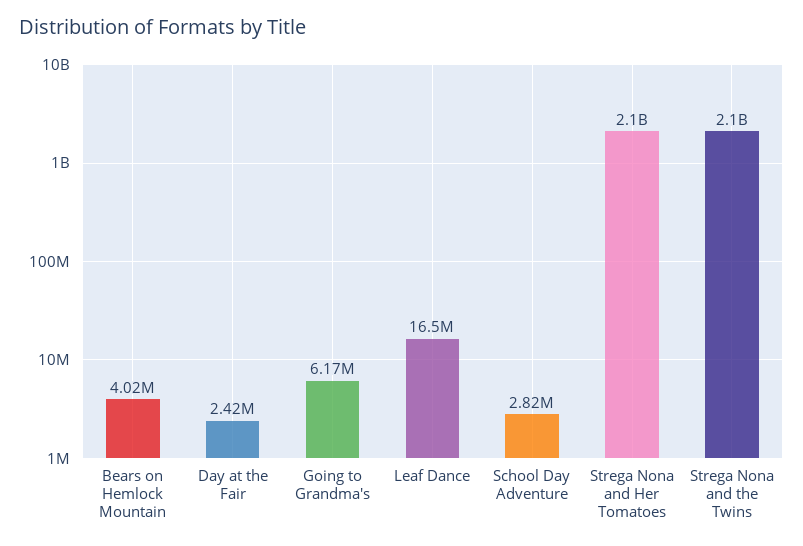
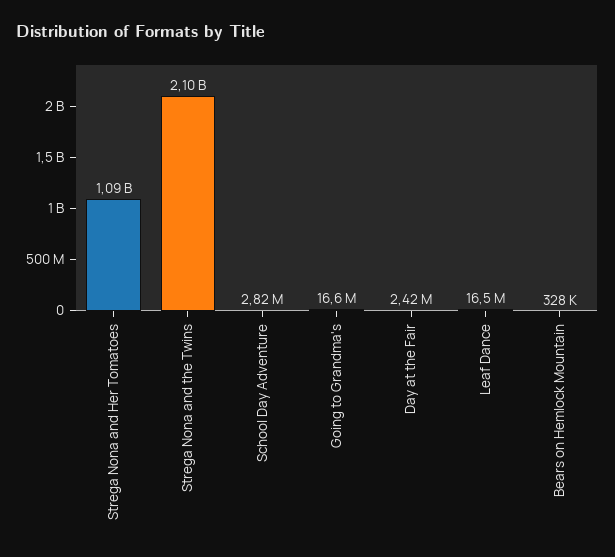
  {
-   "Bears on Hemlock Mountain": 4020000,
+   "Bears on Hemlock Mountain": 328000,
    "Day at the Fair": 2420000,
-   "Going to Grandma's": 6170000,
+   "Going to Grandma's": 16600000,
    "Leaf Dance": 16500000,
    "School Day Adventure": 2820000,
-   "Strega Nona and Her Tomatoes": 2100000000,
+   "Strega Nona and Her Tomatoes": 1090000000,
    "Strega Nona and the Twins": 2100000000
  }

